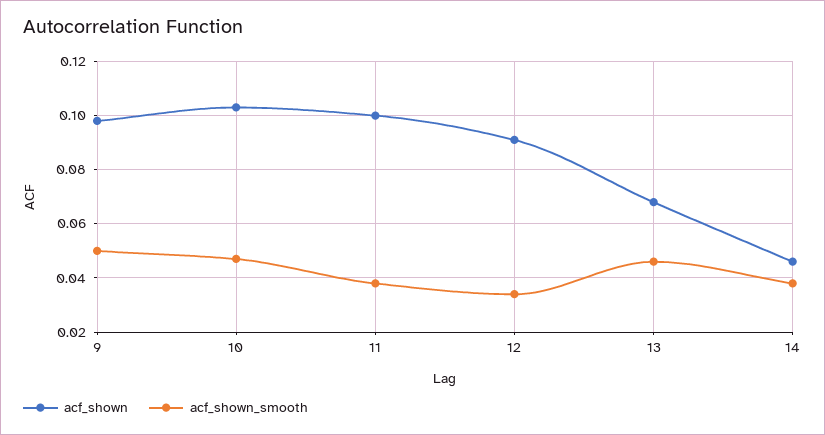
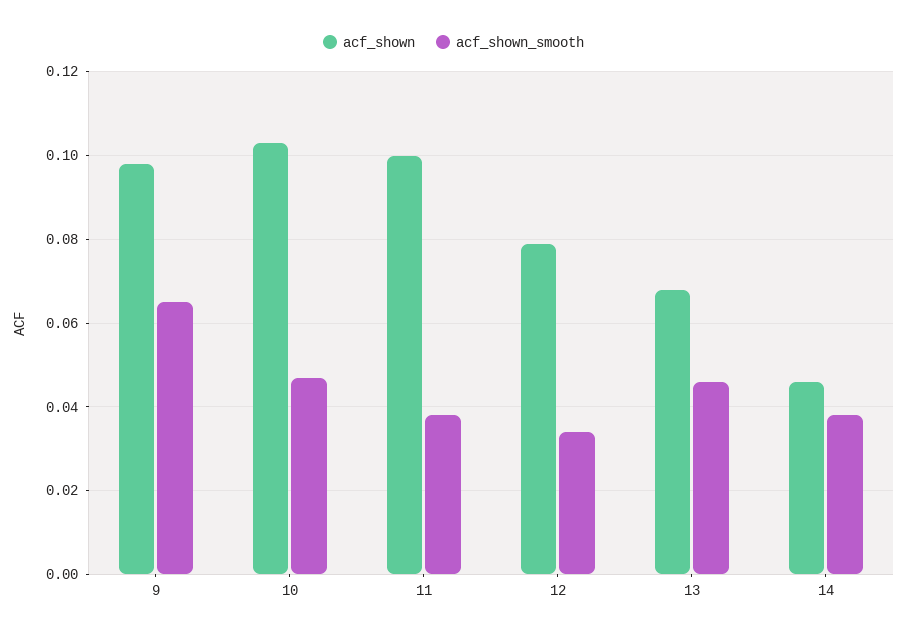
  {
    "acf_shown": {
      "9": 0.1,
      "10": 0.105,
      "11": 0.1,
-     "12": 0.09,
+     "12": 0.08,
      "13": 0.07,
      "14": 0.045
    },
    "acf_shown_smooth": {
-     "9": 0.05,
+     "9": 0.065,
      "10": 0.045,
      "11": 0.04,
      "12": 0.035,
      "13": 0.045,
      "14": 0.04
    }
  }

